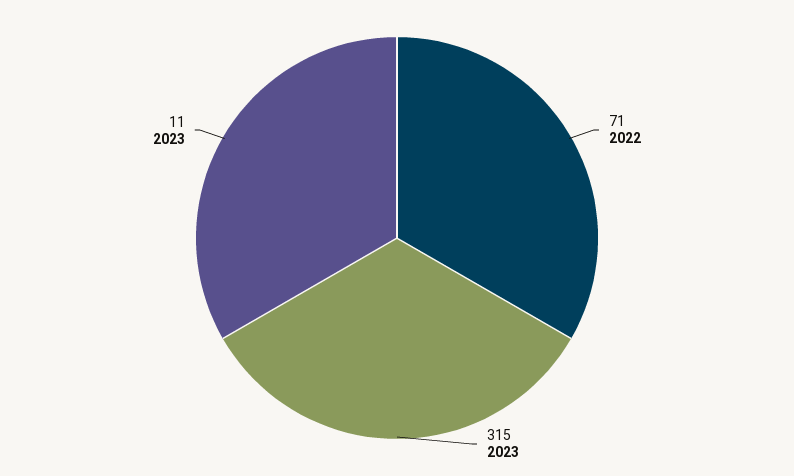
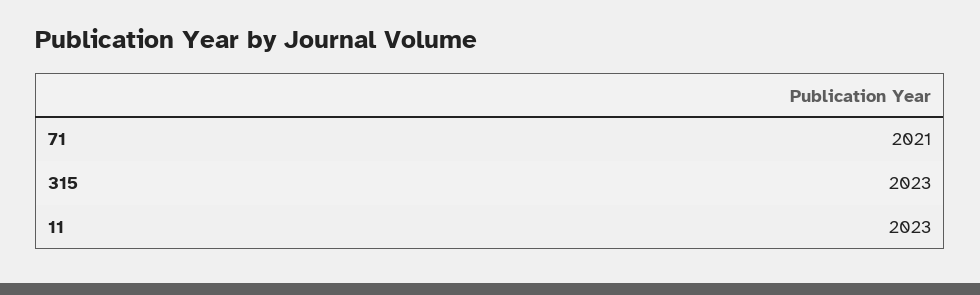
  {
-   "71": 2022,
+   "71": 2021,
    "315": 2023,
    "11": 2023
  }

